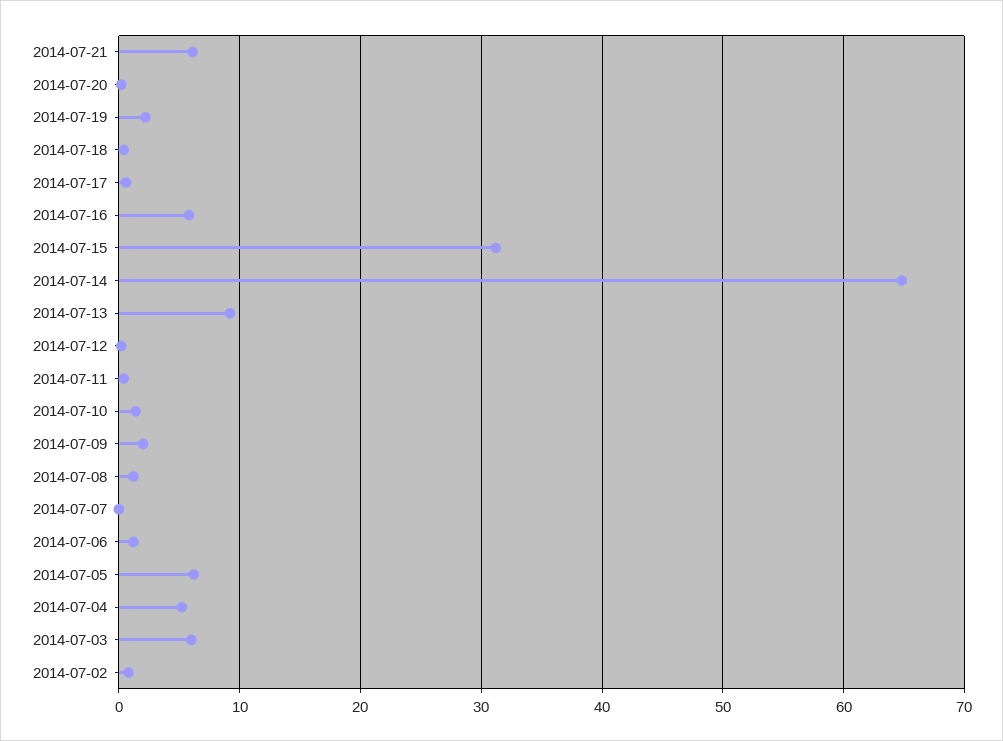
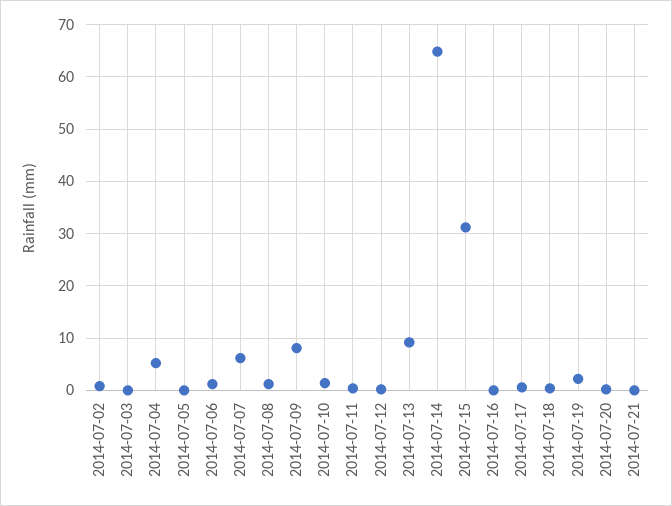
  {
-   "2014-07-21": 6,
+   "2014-07-21": 0,
    "2014-07-20": 0,
    "2014-07-19": 2,
    "2014-07-18": 0,
    "2014-07-17": 1,
-   "2014-07-16": 6,
+   "2014-07-16": 0,
    "2014-07-15": 31,
    "2014-07-14": 65,
    "2014-07-13": 9,
    "2014-07-12": 0,
    "2014-07-11": 0,
    "2014-07-10": 1,
-   "2014-07-09": 2,
+   "2014-07-09": 8,
    "2014-07-08": 1,
-   "2014-07-07": 0,
+   "2014-07-07": 6,
    "2014-07-06": 1,
-   "2014-07-05": 6,
+   "2014-07-05": 0,
    "2014-07-04": 5,
-   "2014-07-03": 6,
+   "2014-07-03": 0,
    "2014-07-02": 1
  }

